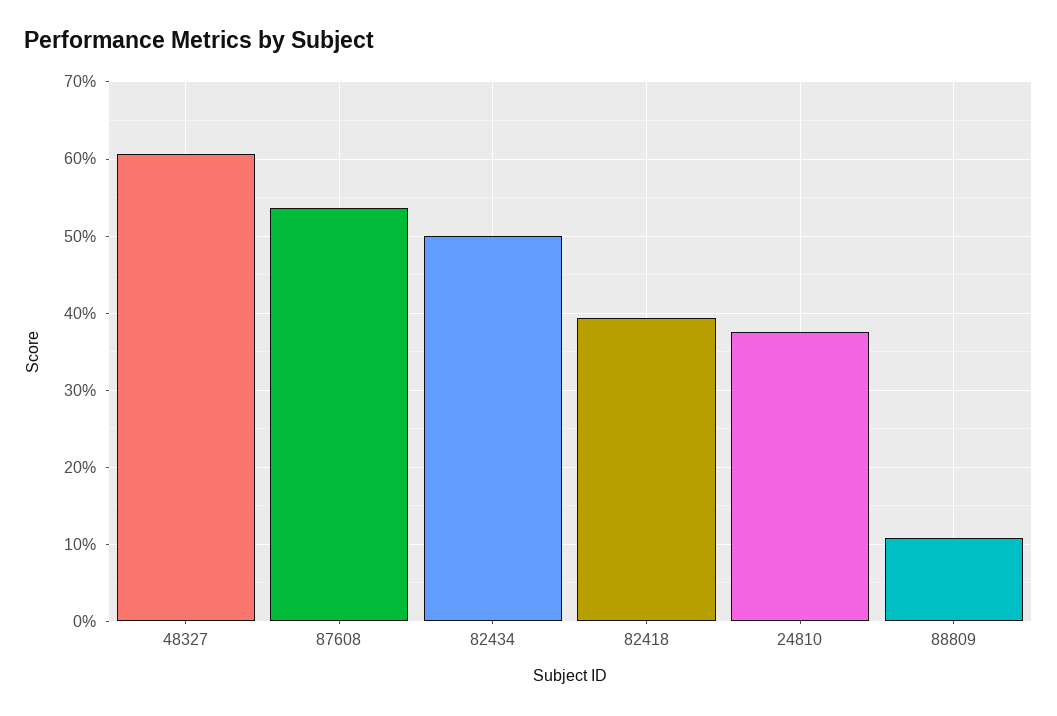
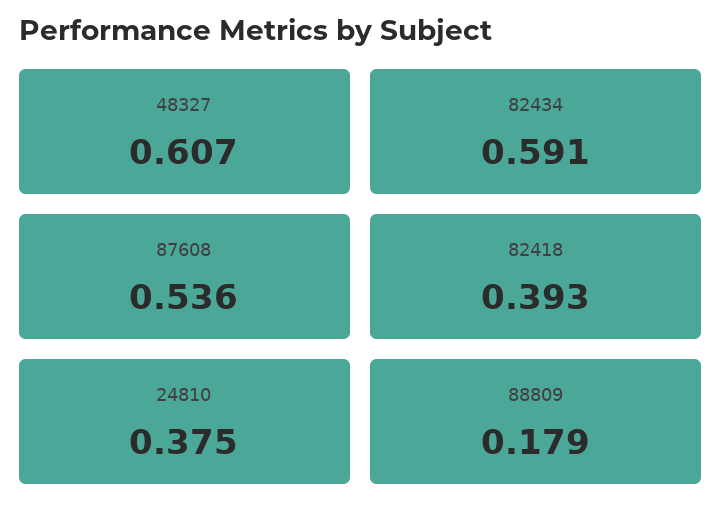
  {
    "48327": 0.607,
    "87608": 0.536,
-   "82434": 0.5,
+   "82434": 0.591,
    "82418": 0.393,
    "24810": 0.375,
-   "88809": 0.11
+   "88809": 0.179
  }

